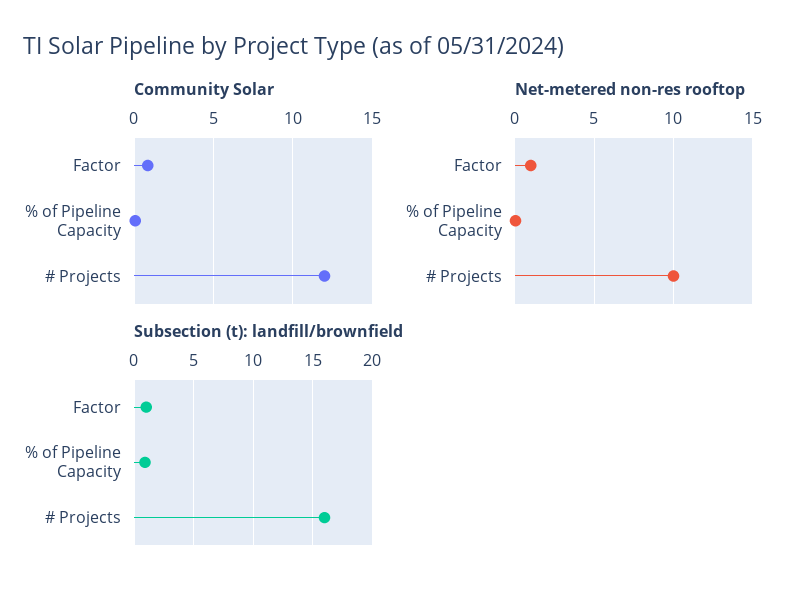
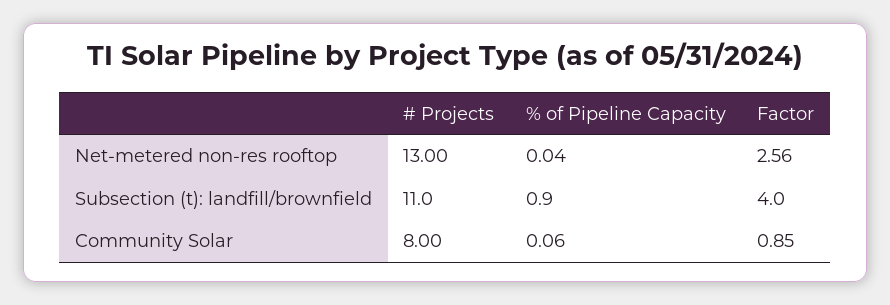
  {
    "Community Solar": {
      "Factor": 0.85,
      "% of Pipeline Capacity": 0.06,
-     "# Projects": 12
+     "# Projects": 8
    },
    "Net-metered non-res rooftop": {
-     "Factor": 1,
+     "Factor": 2.56,
      "% of Pipeline Capacity": 0.04,
-     "# Projects": 10
+     "# Projects": 13
    },
    "Subsection (t): landfill/brownfield": {
-     "Factor": 1,
+     "Factor": 4,
      "% of Pipeline Capacity": 0.9,
-     "# Projects": 16
+     "# Projects": 11
    }
  }

